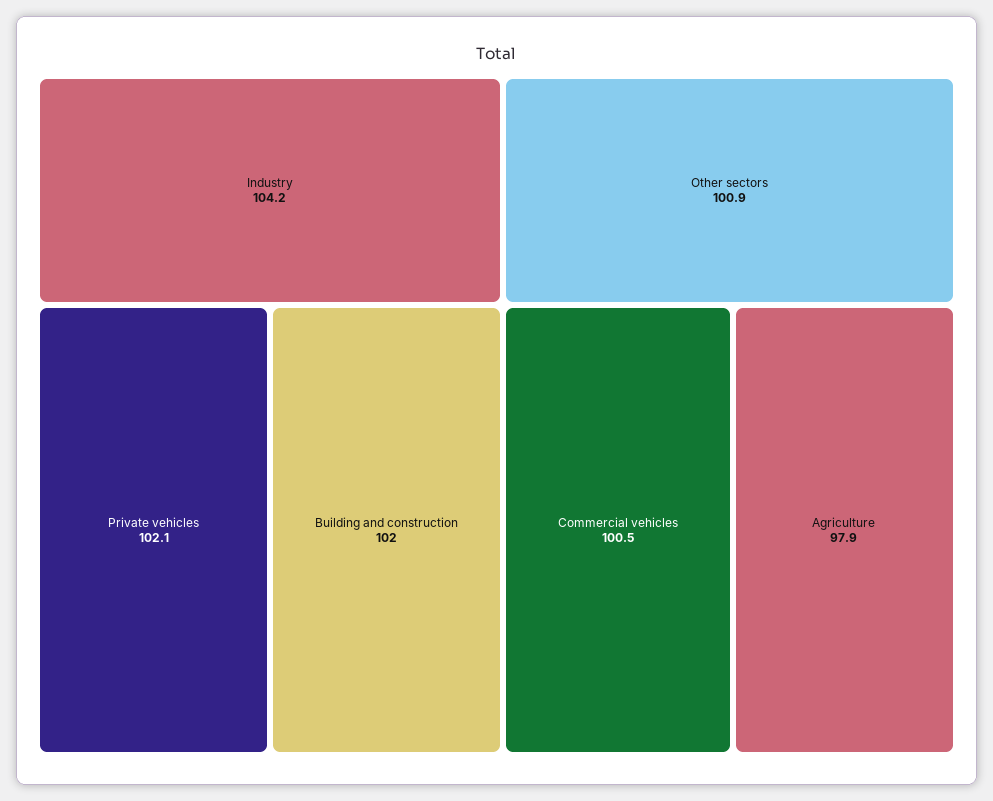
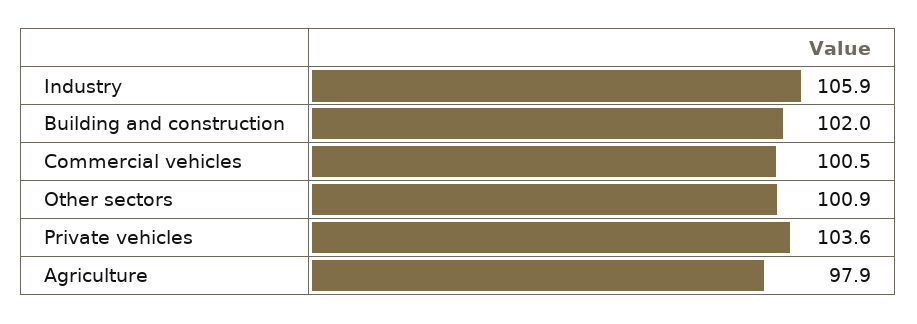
  {
-   "Industry": 104.2,
+   "Industry": 105.9,
-   "Private vehicles": 102.1,
+   "Private vehicles": 103.6,
    "Building and construction": 102,
    "Other sectors": 100.9,
    "Commercial vehicles": 100.5,
    "Agriculture": 97.9
  }

